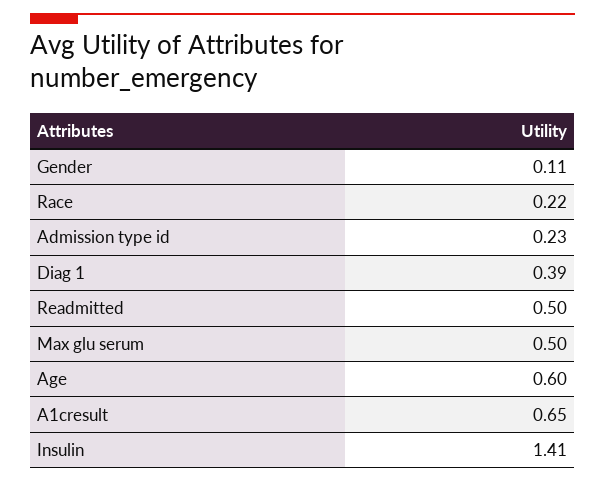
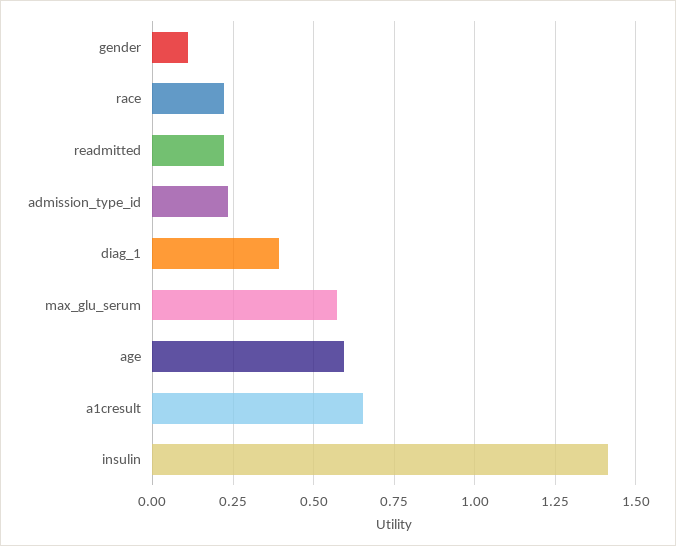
  {
    "Gender": 0.11,
    "Race": 0.22,
    "Admission type id": 0.23,
    "Diag 1": 0.39,
-   "Readmitted": 0.5,
+   "Readmitted": 0.225,
-   "Max glu serum": 0.5,
+   "Max glu serum": 0.575,
    "Age": 0.6,
    "A1cresult": 0.65,
    "Insulin": 1.41
  }

